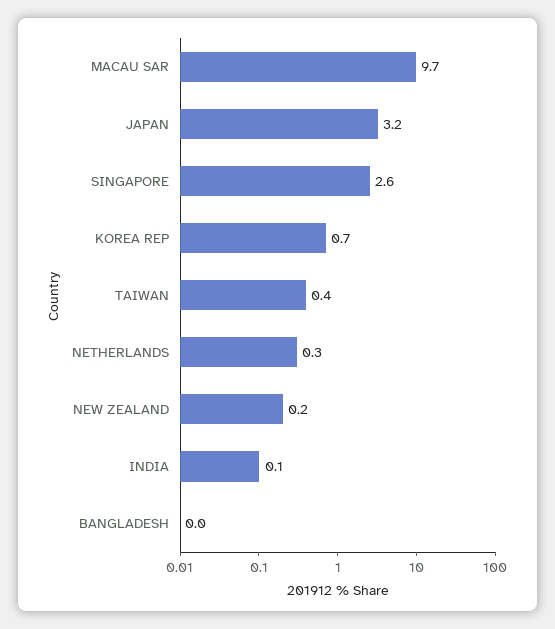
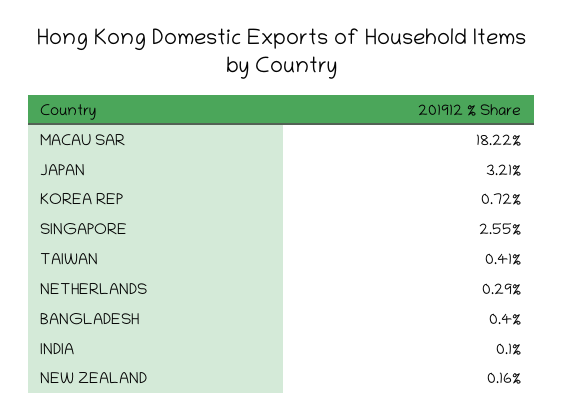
  {
-   "MACAU SAR": 9.7,
+   "MACAU SAR": 18.22,
    "JAPAN": 3.21,
    "SINGAPORE": 2.55,
    "KOREA REP": 0.72,
    "TAIWAN": 0.41,
    "NETHERLANDS": 0.29,
    "NEW ZEALAND": 0.16,
    "INDIA": 0.1,
-   "BANGLADESH": 0
+   "BANGLADESH": 0.4
  }

